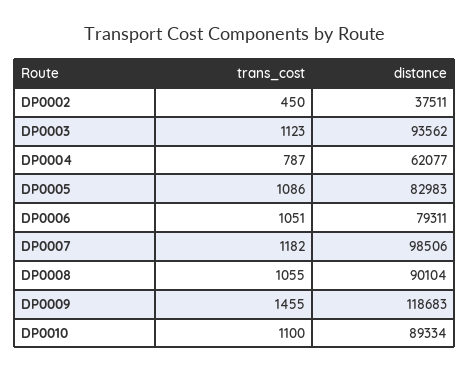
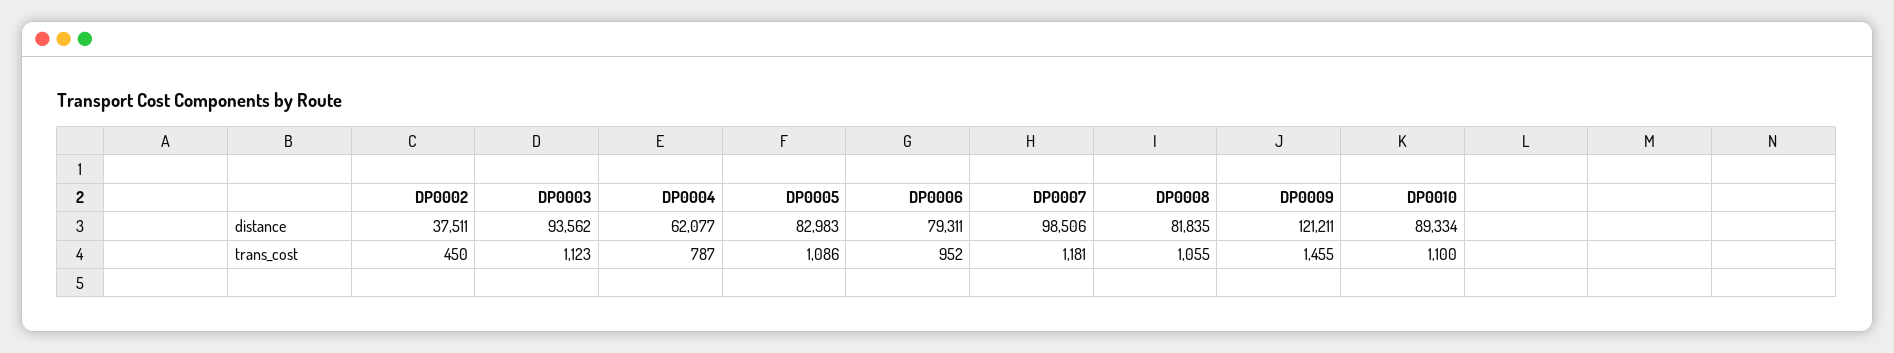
  {
    "trans_cost": {
      "DP0002": 450,
      "DP0003": 1123,
      "DP0004": 787,
      "DP0005": 1086,
-     "DP0006": 1051,
+     "DP0006": 952,
-     "DP0007": 1182,
+     "DP0007": 1181,
      "DP0008": 1055,
      "DP0009": 1455,
      "DP0010": 1100
    },
    "distance": {
      "DP0002": 37511,
      "DP0003": 93562,
      "DP0004": 62077,
      "DP0005": 82983,
      "DP0006": 79311,
      "DP0007": 98506,
-     "DP0008": 90104,
+     "DP0008": 81835,
-     "DP0009": 118683,
+     "DP0009": 121211,
      "DP0010": 89334
    }
  }

